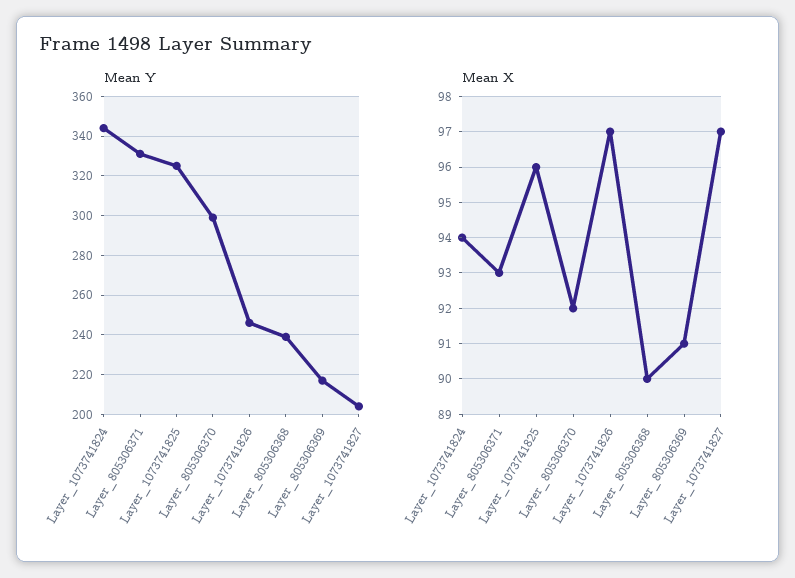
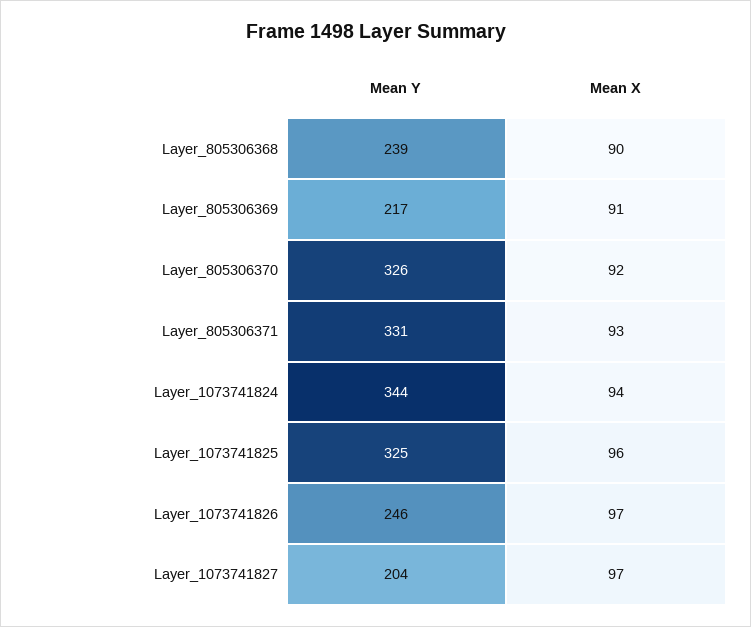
  {
    "Mean Y": {
      "Layer_1073741824": 344,
      "Layer_805306371": 331,
      "Layer_1073741825": 325,
-     "Layer_805306370": 300,
+     "Layer_805306370": 326,
      "Layer_1073741826": 246,
      "Layer_805306368": 239,
      "Layer_805306369": 217,
      "Layer_1073741827": 204
    },
    "Mean X": {
      "Layer_1073741824": 94,
      "Layer_805306371": 93,
      "Layer_1073741825": 96,
      "Layer_805306370": 92,
      "Layer_1073741826": 97,
      "Layer_805306368": 90,
      "Layer_805306369": 91,
      "Layer_1073741827": 97
    }
  }

